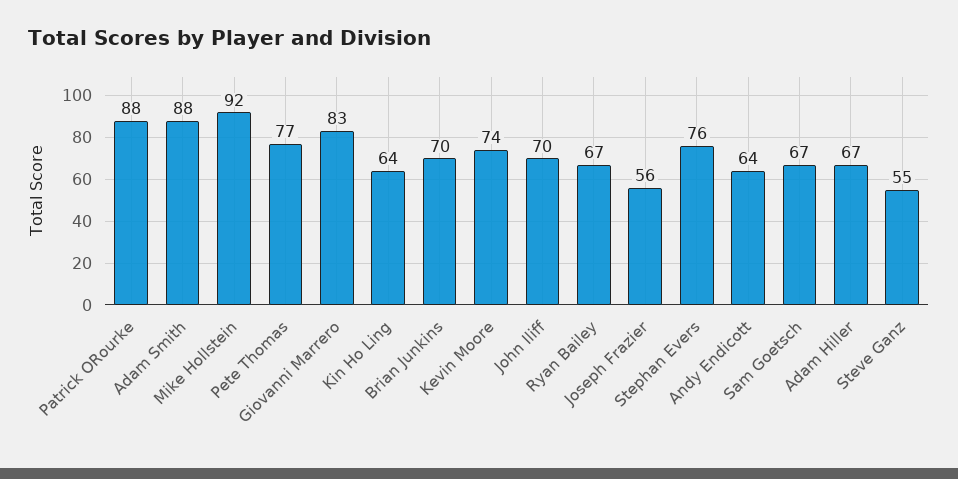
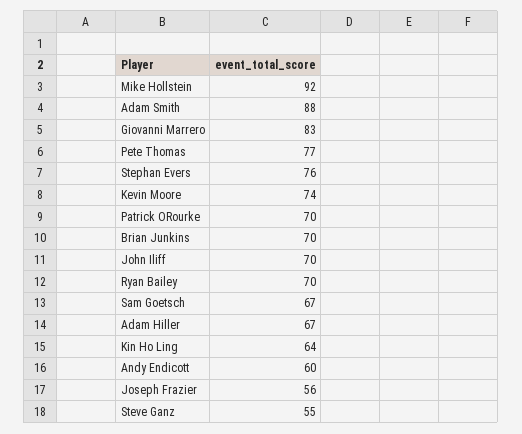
  {
-   "Patrick ORourke": 88,
+   "Patrick ORourke": 70,
    "Adam Smith": 88,
    "Mike Hollstein": 92,
    "Pete Thomas": 77,
    "Giovanni Marrero": 83,
    "Kin Ho Ling": 64,
    "Brian Junkins": 70,
    "Kevin Moore": 74,
    "John Iliff": 70,
-   "Ryan Bailey": 67,
+   "Ryan Bailey": 70,
    "Joseph Frazier": 56,
    "Stephan Evers": 76,
-   "Andy Endicott": 64,
+   "Andy Endicott": 60,
    "Sam Goetsch": 67,
    "Adam Hiller": 67,
    "Steve Ganz": 55
  }

